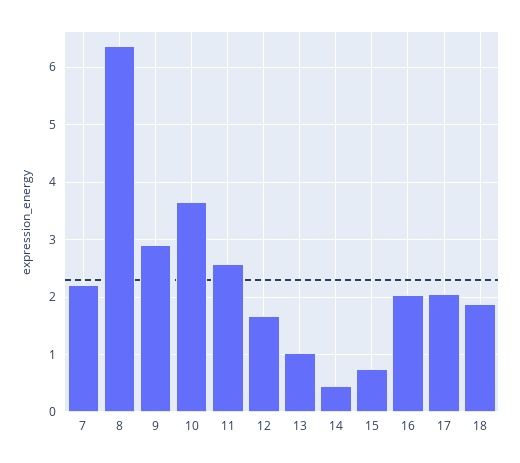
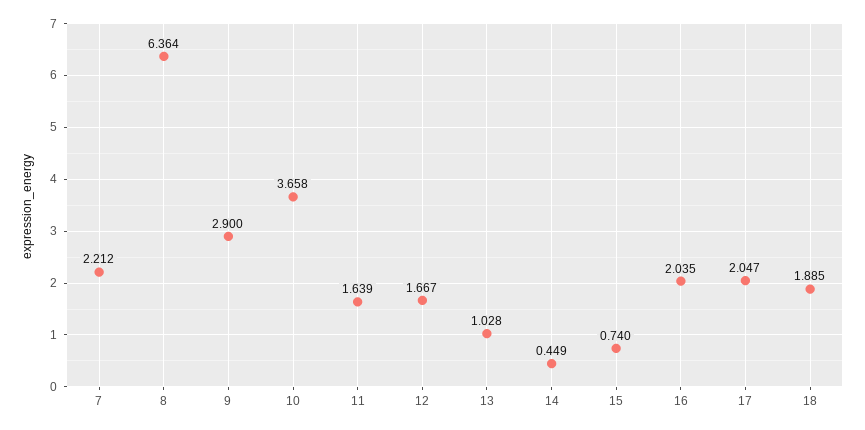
  {
    "7": 2.212,
    "8": 6.364,
    "9": 2.9,
    "10": 3.658,
-   "11": 2.6,
+   "11": 1.639,
    "12": 1.667,
    "13": 1.028,
    "14": 0.449,
    "15": 0.74,
    "16": 2.035,
    "17": 2.047,
    "18": 1.885
  }

